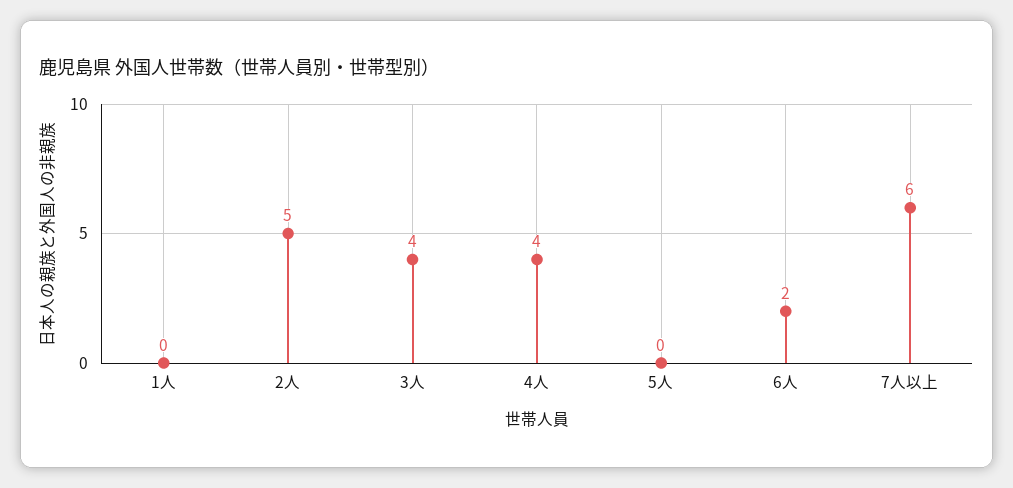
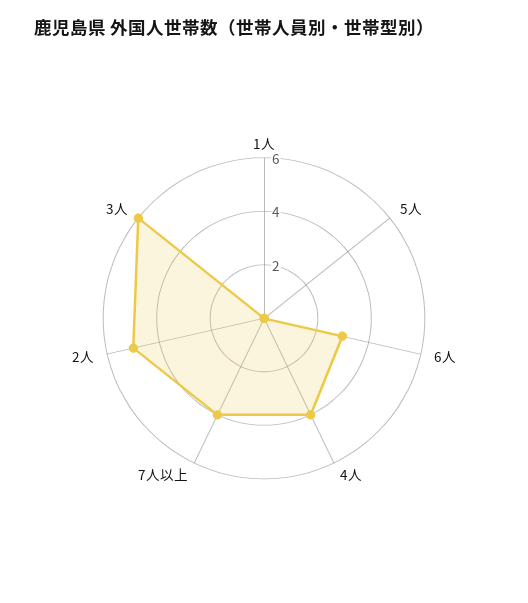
  {
    "1人": 0,
    "2人": 5,
-   "3人": 4,
+   "3人": 6,
    "4人": 4,
    "5人": 0,
-   "6人": 2,
+   "6人": 3,
-   "7人以上": 6
+   "7人以上": 4
  }

